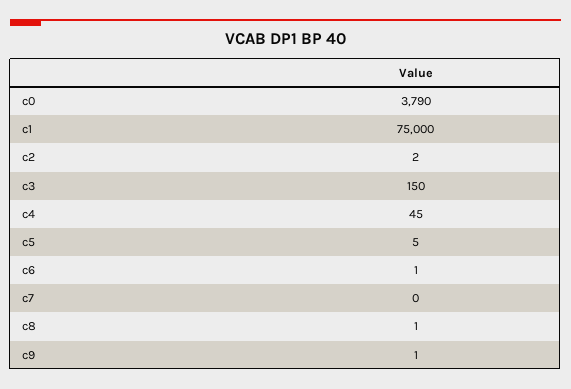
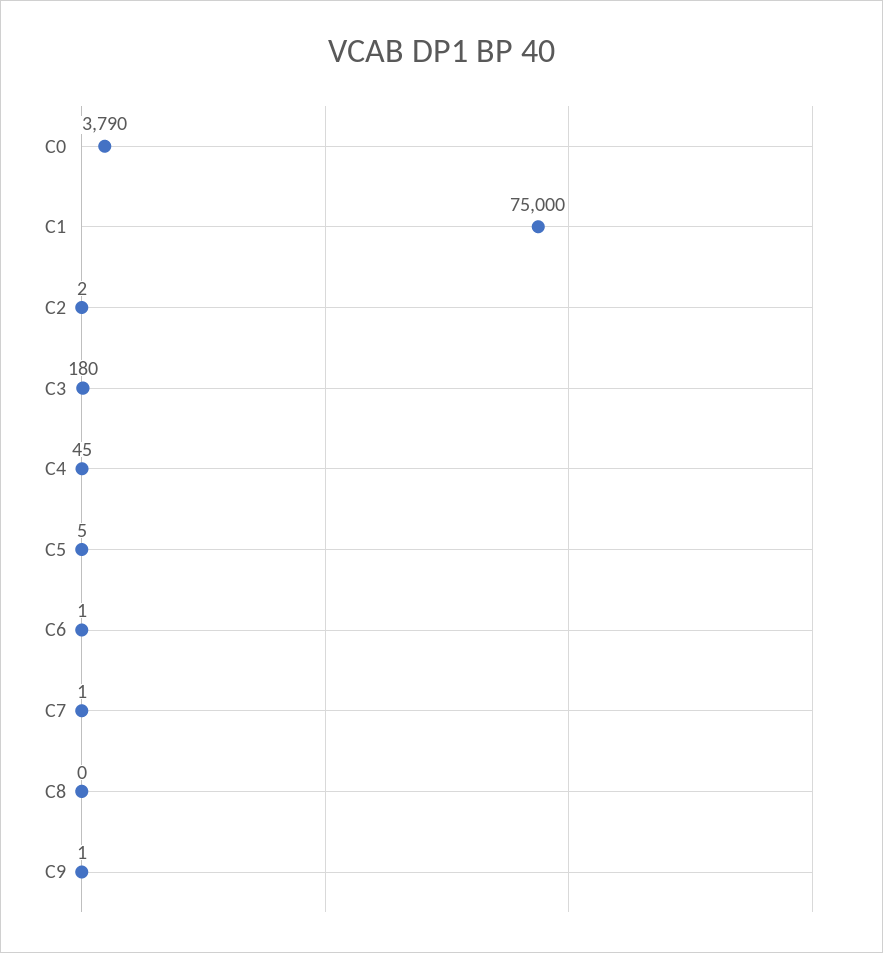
  {
    "c0": 3790,
    "c1": 75000,
    "c2": 2,
-   "c3": 150,
+   "c3": 180,
    "c4": 45,
    "c5": 5,
    "c6": 1,
-   "c7": 0,
+   "c7": 1,
-   "c8": 1,
+   "c8": 0,
    "c9": 1
  }

